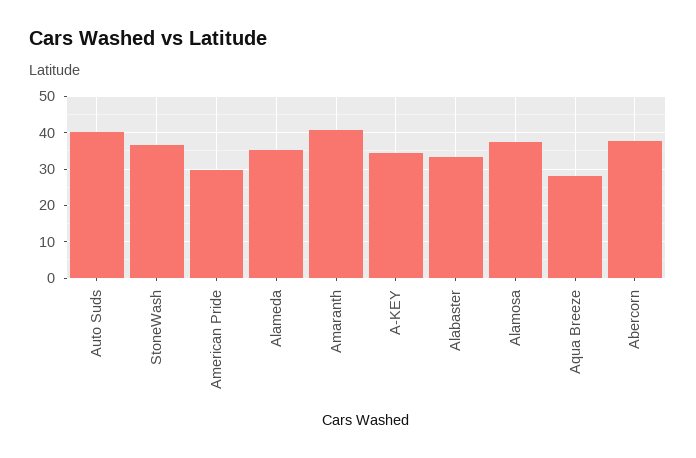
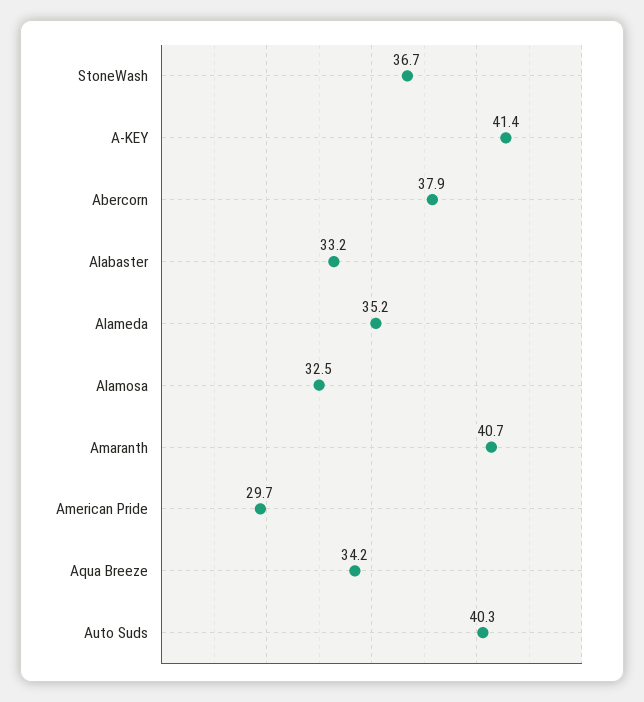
  {
    "Auto Suds": 40.3,
    "StoneWash": 36.7,
    "American Pride": 29.7,
    "Alameda": 35.2,
    "Amaranth": 40.7,
-   "A-KEY": 34,
+   "A-KEY": 41.4,
    "Alabaster": 33.2,
-   "Alamosa": 38,
+   "Alamosa": 32.5,
-   "Aqua Breeze": 28,
+   "Aqua Breeze": 34.2,
    "Abercorn": 37.9
  }

